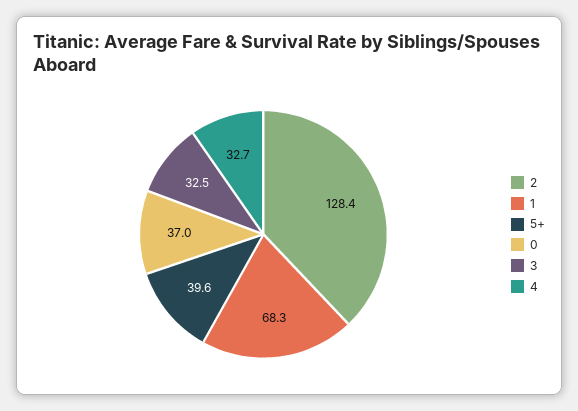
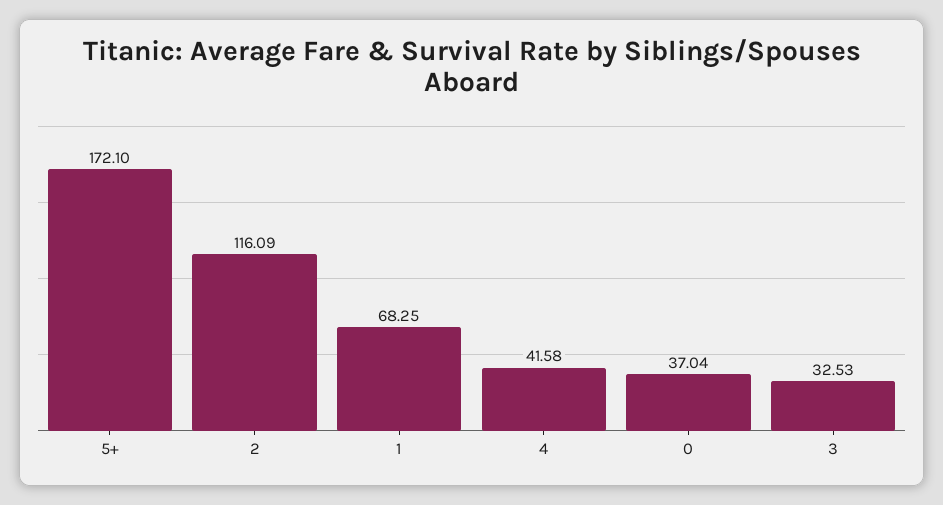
  {
-   "2": 128.4,
+   "2": 116.09,
    "1": 68.25,
-   "5+": 39.6,
+   "5+": 172.1,
    "0": 37.04,
    "3": 32.53,
-   "4": 32.7
+   "4": 41.58
  }

